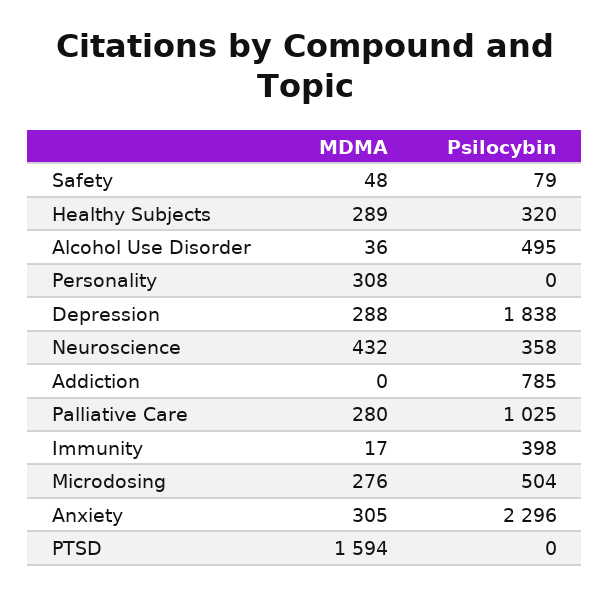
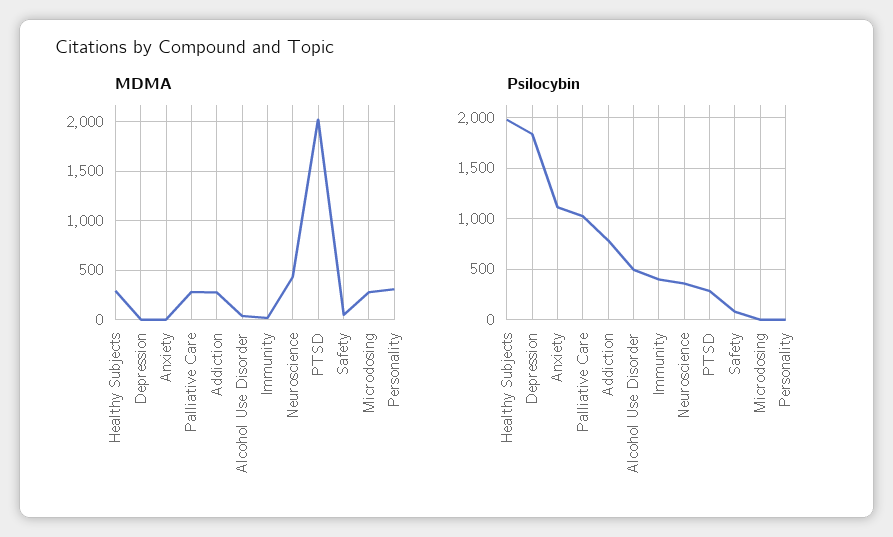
  {
    "MDMA": {
      "Safety": 48,
      "Healthy Subjects": 289,
      "Alcohol Use Disorder": 36,
      "Personality": 308,
-     "Depression": 288,
+     "Depression": 0,
      "Neuroscience": 432,
-     "Addiction": 0,
+     "Addiction": 300,
      "Palliative Care": 280,
      "Immunity": 17,
      "Microdosing": 276,
-     "Anxiety": 305,
+     "Anxiety": 0,
-     "PTSD": 1594
+     "PTSD": 2000
    },
    "Psilocybin": {
      "Safety": 79,
-     "Healthy Subjects": 320,
+     "Healthy Subjects": 2000,
      "Alcohol Use Disorder": 495,
      "Personality": 0,
      "Depression": 1838,
      "Neuroscience": 358,
      "Addiction": 785,
      "Palliative Care": 1025,
      "Immunity": 398,
-     "Microdosing": 504,
+     "Microdosing": 0,
-     "Anxiety": 2296,
+     "Anxiety": 1100,
-     "PTSD": 0
+     "PTSD": 300
    }
  }

